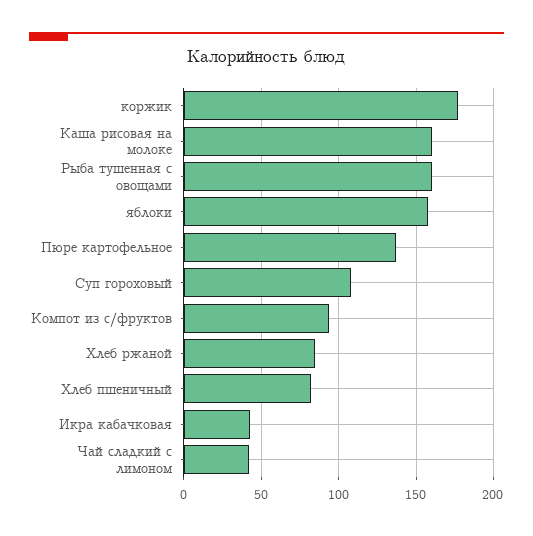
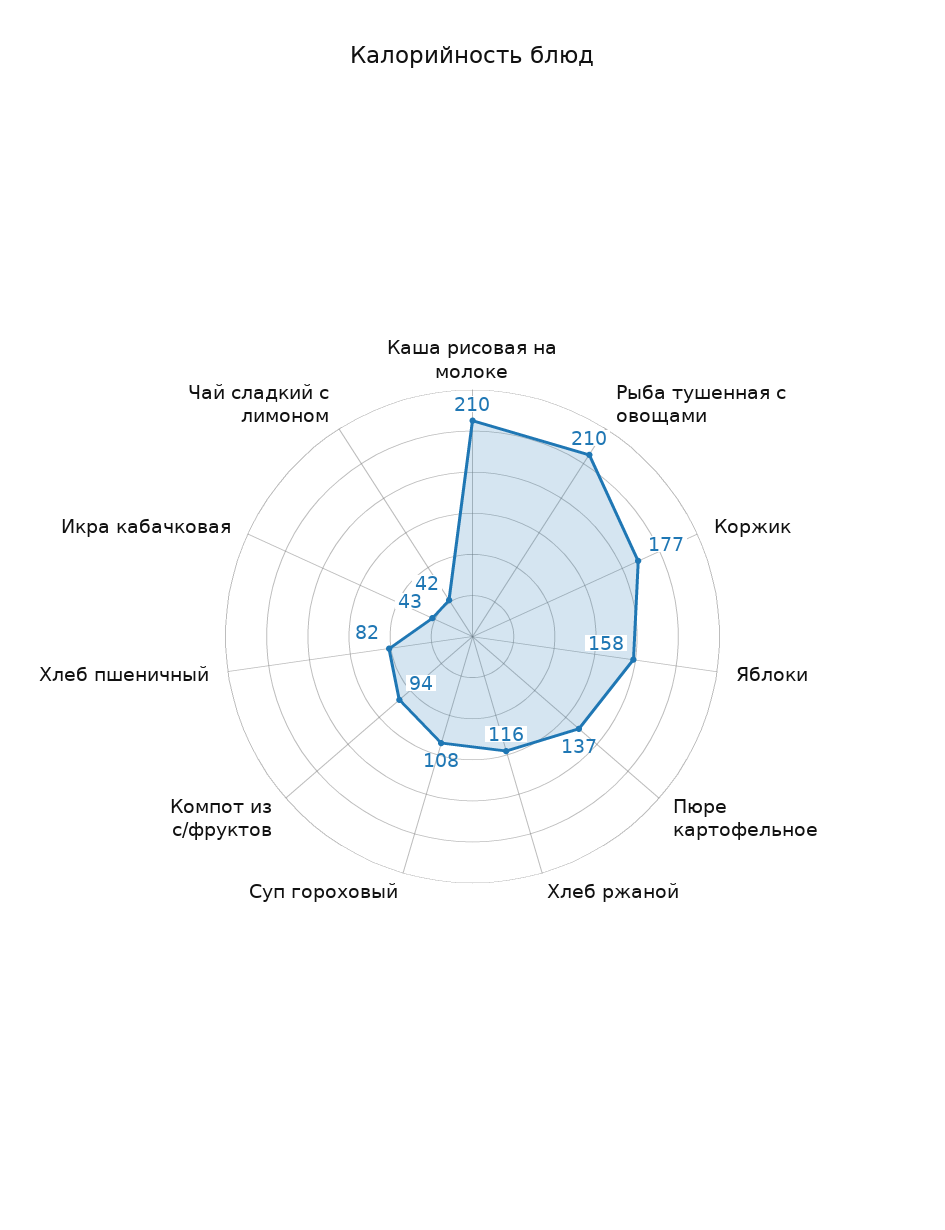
  {
    "коржик": 177,
-   "Каша рисовая на молоке": 160,
+   "Каша рисовая на молоке": 210,
-   "Рыба тушенная с овощами": 160,
+   "Рыба тушенная с овощами": 210,
    "яблоки": 158,
    "Пюре картофельное": 137,
    "Суп гороховый": 108,
    "Компот из с/фруктов": 94,
-   "Хлеб ржаной": 85,
+   "Хлеб ржаной": 116,
    "Хлеб пшеничный": 82,
    "Икра кабачковая": 43,
    "Чай сладкий с лимоном": 42
  }

